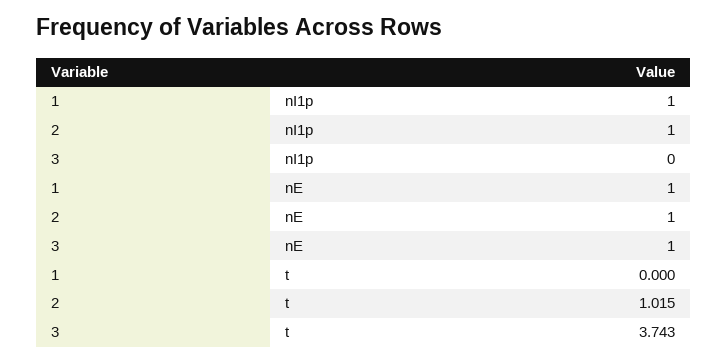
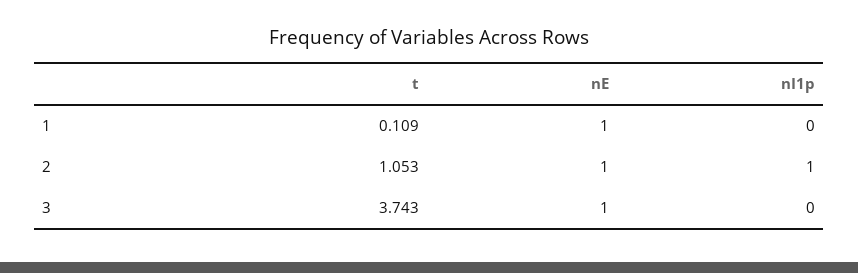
  {
    "1": {
-     "nI1p": 1,
+     "nI1p": 0,
      "nE": 1,
-     "t": 0
+     "t": 0.109
    },
    "2": {
      "nI1p": 1,
      "nE": 1,
-     "t": 1.015
+     "t": 1.053
    },
    "3": {
      "nI1p": 0,
      "nE": 1,
      "t": 3.743
    }
  }

